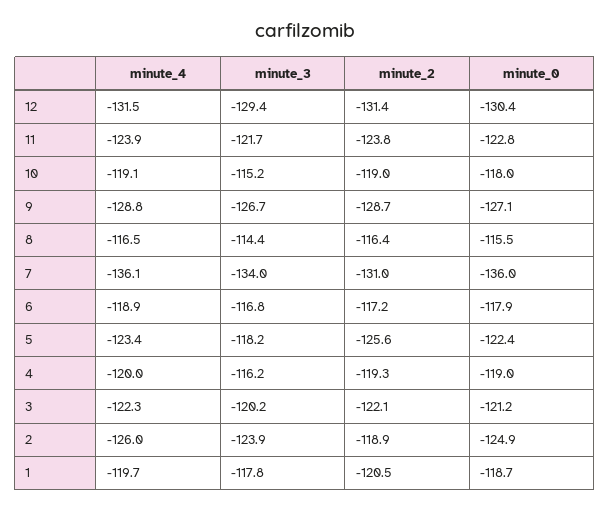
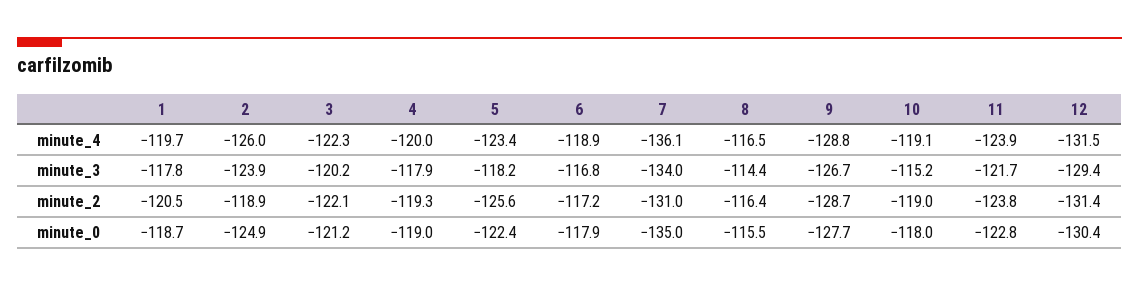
  {
    "minute_4": {
      "12": -131.5,
      "11": -123.9,
      "10": -119.1,
      "9": -128.8,
      "8": -116.5,
      "7": -136.1,
      "6": -118.9,
      "5": -123.4,
      "4": -120,
      "3": -122.3,
      "2": -126,
      "1": -119.7
    },
    "minute_3": {
      "12": -129.4,
      "11": -121.7,
      "10": -115.2,
      "9": -126.7,
      "8": -114.4,
      "7": -134,
      "6": -116.8,
      "5": -118.2,
-     "4": -116.2,
+     "4": -117.9,
      "3": -120.2,
      "2": -123.9,
      "1": -117.8
    },
    "minute_2": {
      "12": -131.4,
      "11": -123.8,
      "10": -119,
      "9": -128.7,
      "8": -116.4,
      "7": -131,
      "6": -117.2,
      "5": -125.6,
      "4": -119.3,
      "3": -122.1,
      "2": -118.9,
      "1": -120.5
    },
    "minute_0": {
      "12": -130.4,
      "11": -122.8,
      "10": -118,
-     "9": -127.1,
+     "9": -127.7,
      "8": -115.5,
-     "7": -136,
+     "7": -135,
      "6": -117.9,
      "5": -122.4,
      "4": -119,
      "3": -121.2,
      "2": -124.9,
      "1": -118.7
    }
  }

